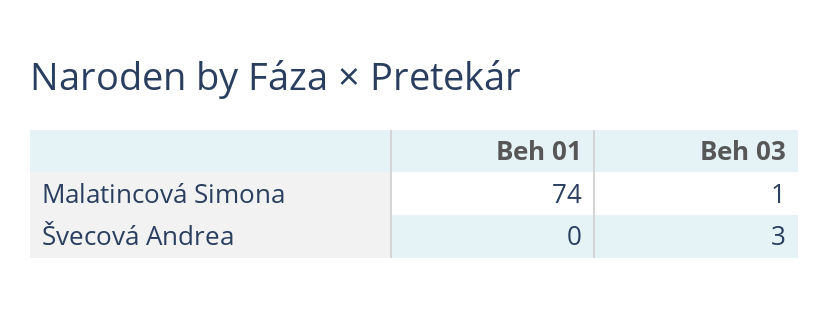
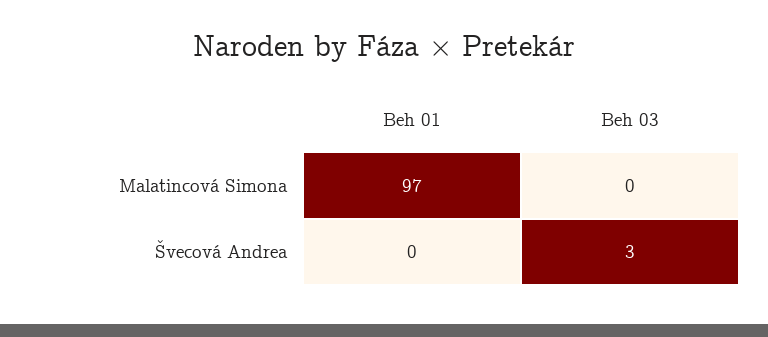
  {
    "Beh 01": {
-     "Malatincová Simona": 74,
+     "Malatincová Simona": 97,
      "Švecová Andrea": 0
    },
    "Beh 03": {
-     "Malatincová Simona": 1,
+     "Malatincová Simona": 0,
      "Švecová Andrea": 3
    }
  }

